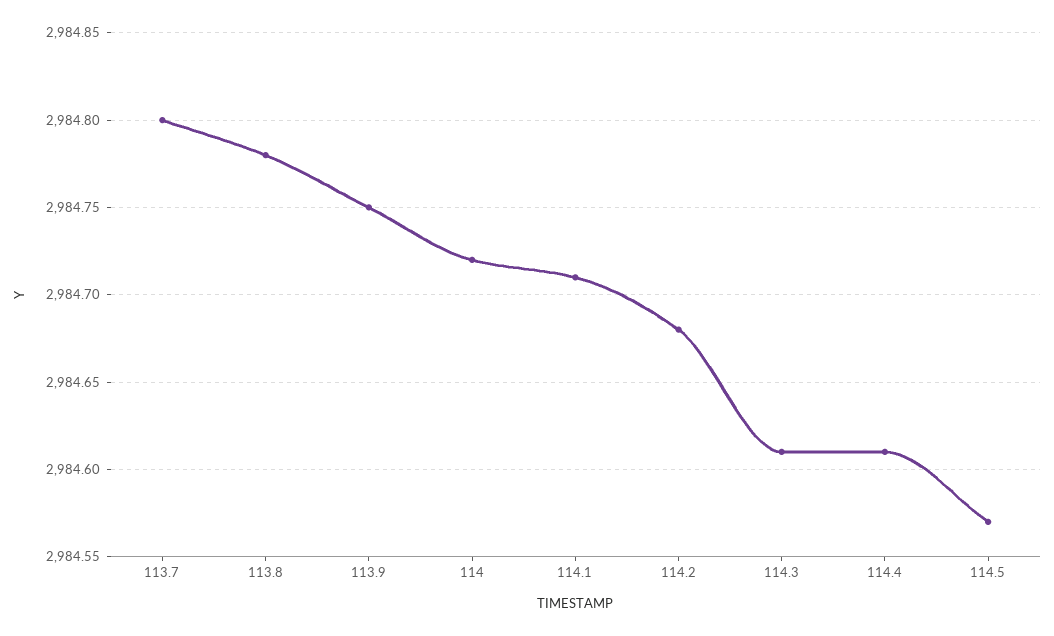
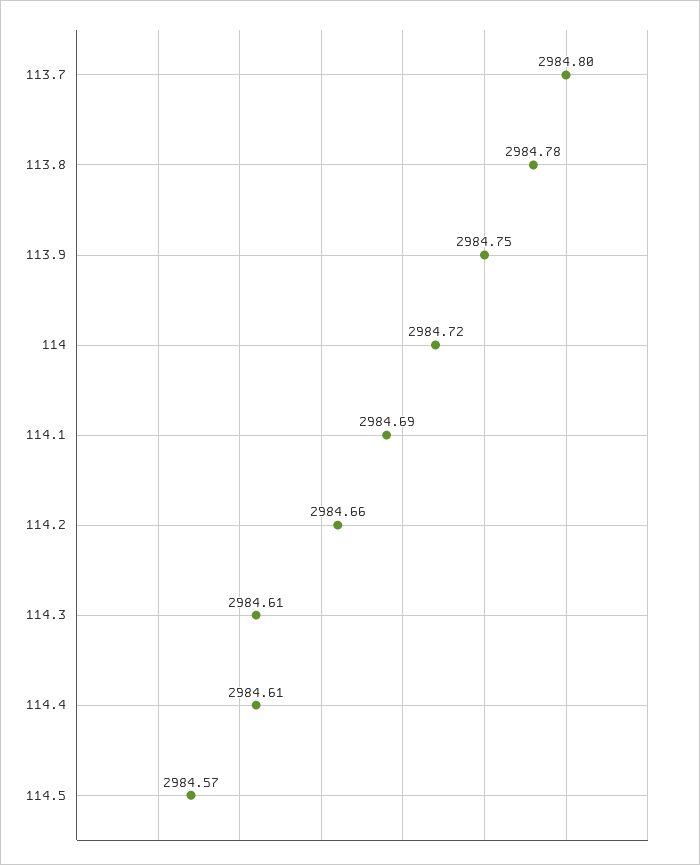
  {
    "113.7": 2984.8,
    "113.8": 2984.78,
    "113.9": 2984.75,
    "114": 2984.72,
-   "114.1": 2984.71,
+   "114.1": 2984.69,
-   "114.2": 2984.68,
+   "114.2": 2984.66,
    "114.3": 2984.61,
    "114.4": 2984.61,
    "114.5": 2984.57
  }

